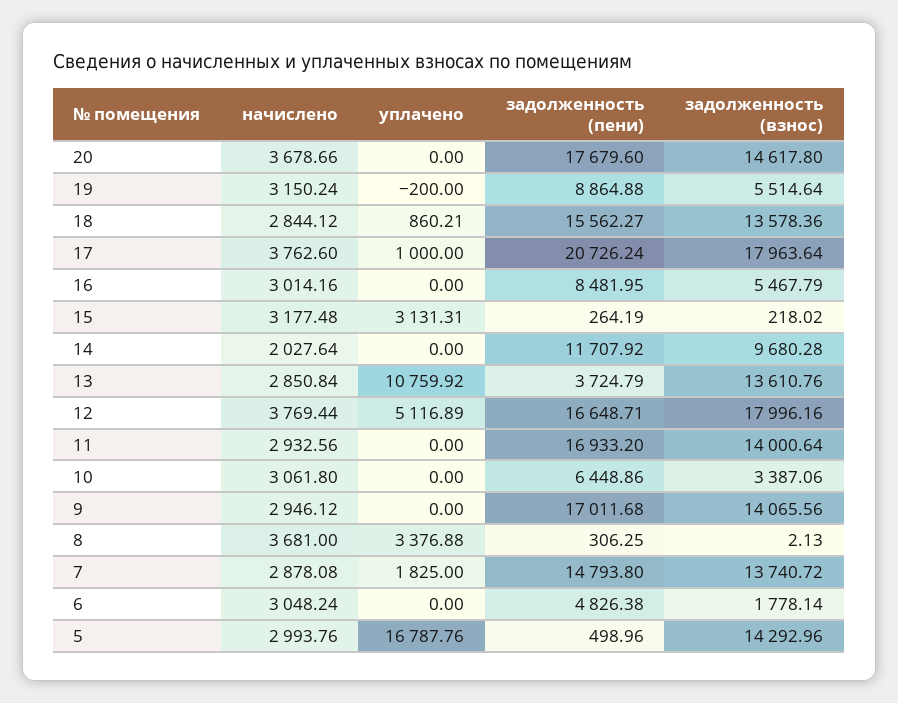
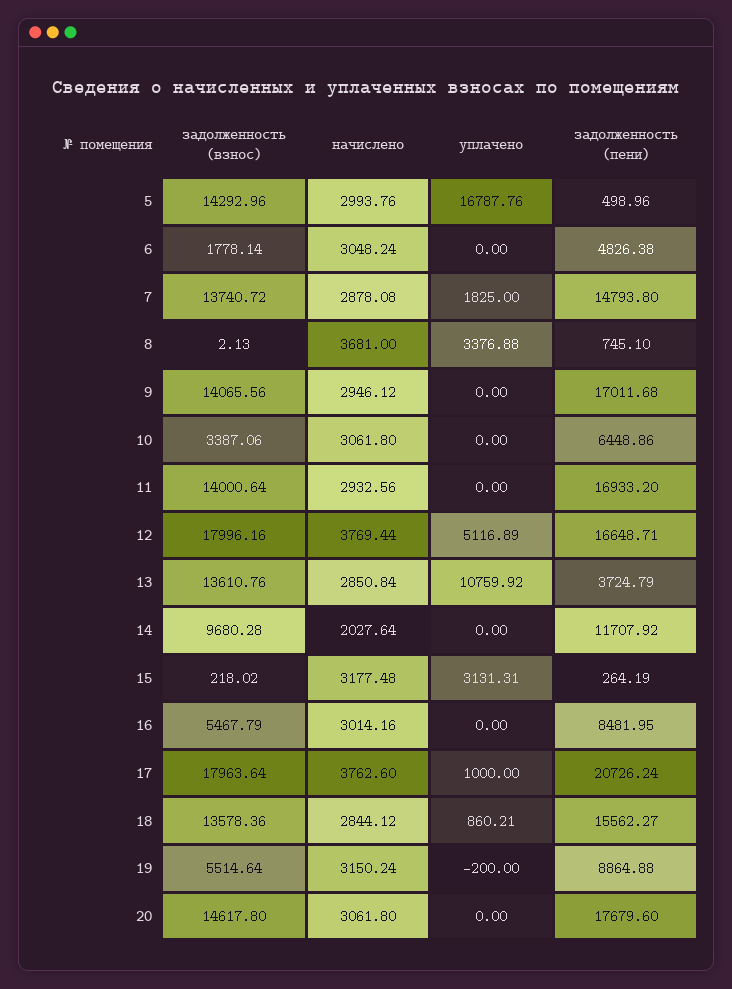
  {
    "начислено": {
-     "20": 3678.66,
+     "20": 3061.8,
      "19": 3150.24,
      "18": 2844.12,
      "17": 3762.6,
      "16": 3014.16,
      "15": 3177.48,
      "14": 2027.64,
      "13": 2850.84,
      "12": 3769.44,
      "11": 2932.56,
      "10": 3061.8,
      "9": 2946.12,
      "8": 3681,
      "7": 2878.08,
      "6": 3048.24,
      "5": 2993.76
    },
    "уплачено": {
      "20": 0,
      "19": -200,
      "18": 860.21,
      "17": 1000,
      "16": 0,
      "15": 3131.31,
      "14": 0,
      "13": 10759.92,
      "12": 5116.89,
      "11": 0,
      "10": 0,
      "9": 0,
      "8": 3376.88,
      "7": 1825,
      "6": 0,
      "5": 16787.76
    },
    "задолженность (пени)": {
      "20": 17679.6,
      "19": 8864.88,
      "18": 15562.27,
      "17": 20726.24,
      "16": 8481.95,
      "15": 264.19,
      "14": 11707.92,
      "13": 3724.79,
      "12": 16648.71,
      "11": 16933.2,
      "10": 6448.86,
      "9": 17011.68,
-     "8": 306.25,
+     "8": 745.1,
      "7": 14793.8,
      "6": 4826.38,
      "5": 498.96
    },
    "задолженность (взнос)": {
      "20": 14617.8,
      "19": 5514.64,
      "18": 13578.36,
      "17": 17963.64,
      "16": 5467.79,
      "15": 218.02,
      "14": 9680.28,
      "13": 13610.76,
      "12": 17996.16,
      "11": 14000.64,
      "10": 3387.06,
      "9": 14065.56,
      "8": 2.13,
      "7": 13740.72,
      "6": 1778.14,
      "5": 14292.96
    }
  }

